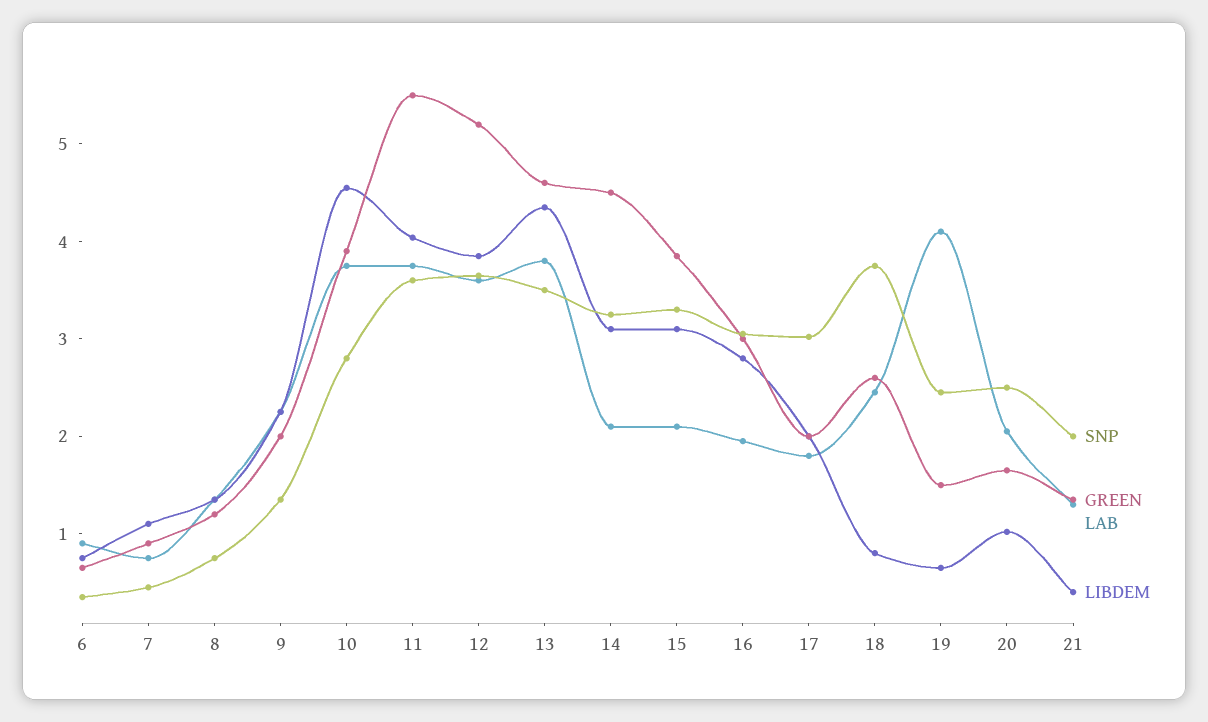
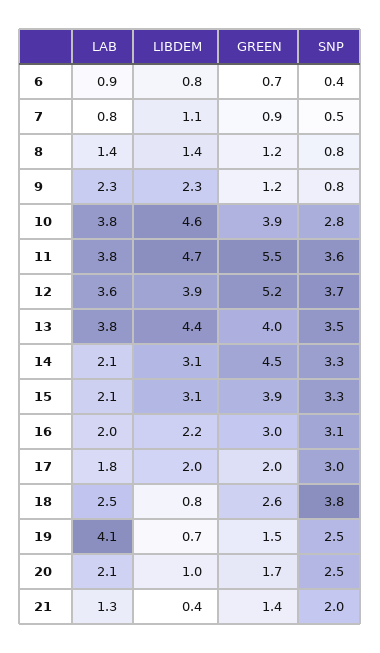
  {
    "SNP": {
      "6": 0.4,
      "7": 0.5,
      "8": 0.8,
-     "9": 1.4,
+     "9": 0.8,
      "10": 2.8,
      "11": 3.6,
      "12": 3.7,
      "13": 3.5,
      "14": 3.3,
      "15": 3.3,
      "16": 3.1,
      "17": 3,
      "18": 3.8,
      "19": 2.5,
      "20": 2.5,
      "21": 2
    },
    "GREEN": {
      "6": 0.7,
      "7": 0.9,
      "8": 1.2,
-     "9": 2,
+     "9": 1.2,
      "10": 3.9,
      "11": 5.5,
      "12": 5.2,
-     "13": 4.6,
+     "13": 4,
      "14": 4.5,
      "15": 3.9,
      "16": 3,
      "17": 2,
      "18": 2.6,
      "19": 1.5,
      "20": 1.7,
      "21": 1.4
    },
    "LAB": {
      "6": 0.9,
      "7": 0.8,
      "8": 1.4,
      "9": 2.3,
      "10": 3.8,
      "11": 3.8,
      "12": 3.6,
      "13": 3.8,
      "14": 2.1,
      "15": 2.1,
      "16": 2,
      "17": 1.8,
      "18": 2.5,
      "19": 4.1,
      "20": 2.1,
      "21": 1.3
    },
    "LIBDEM": {
      "6": 0.8,
      "7": 1.1,
      "8": 1.4,
      "9": 2.3,
      "10": 4.6,
-     "11": 4,
+     "11": 4.7,
      "12": 3.9,
      "13": 4.4,
      "14": 3.1,
      "15": 3.1,
-     "16": 2.8,
+     "16": 2.2,
      "17": 2,
      "18": 0.8,
      "19": 0.7,
      "20": 1,
      "21": 0.4
    }
  }

